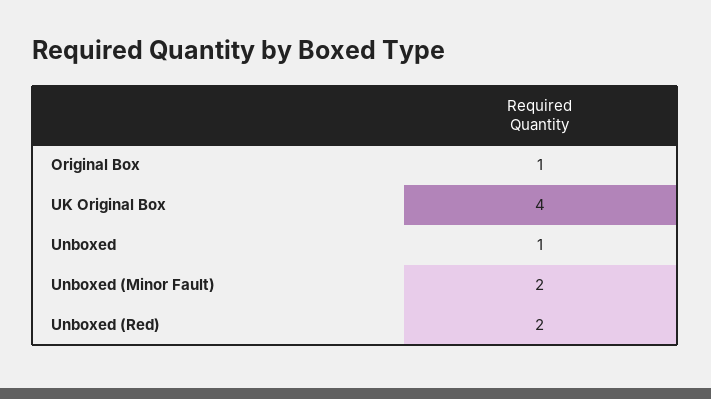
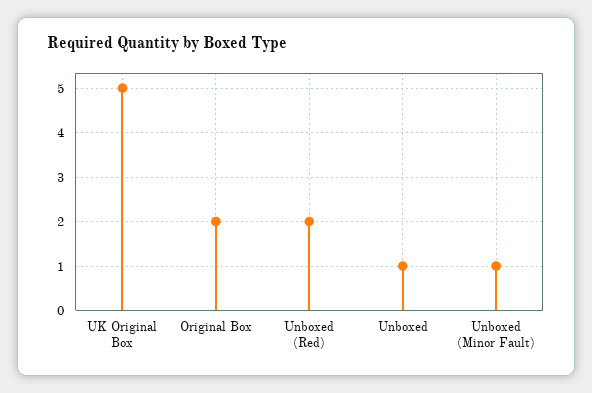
  {
-   "Original Box": 1,
+   "Original Box": 2,
-   "UK Original Box": 4,
+   "UK Original Box": 5,
    "Unboxed": 1,
-   "Unboxed (Minor Fault)": 2,
+   "Unboxed (Minor Fault)": 1,
    "Unboxed (Red)": 2
  }

